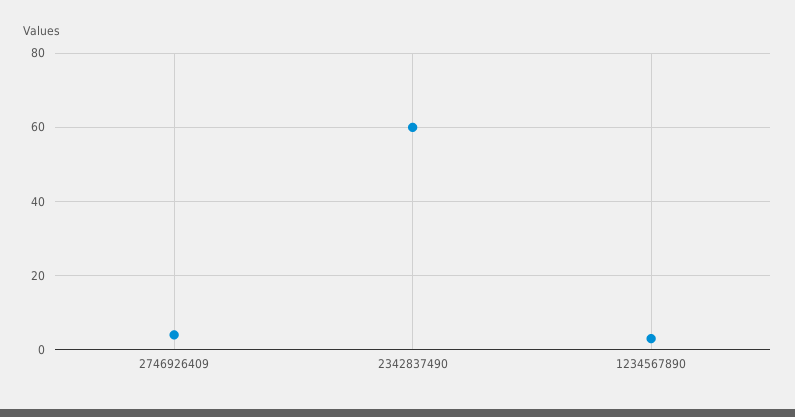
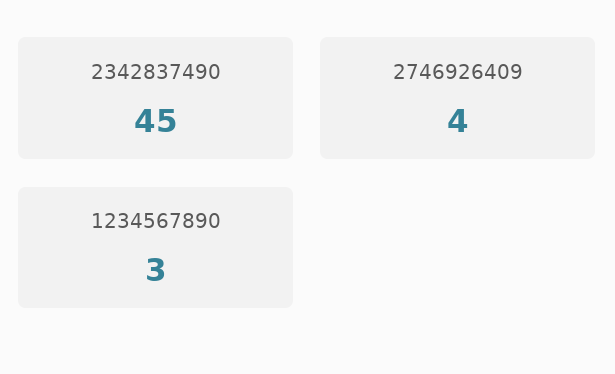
  {
    "2746926409": 4,
-   "2342837490": 60,
+   "2342837490": 45,
    "1234567890": 3
  }

